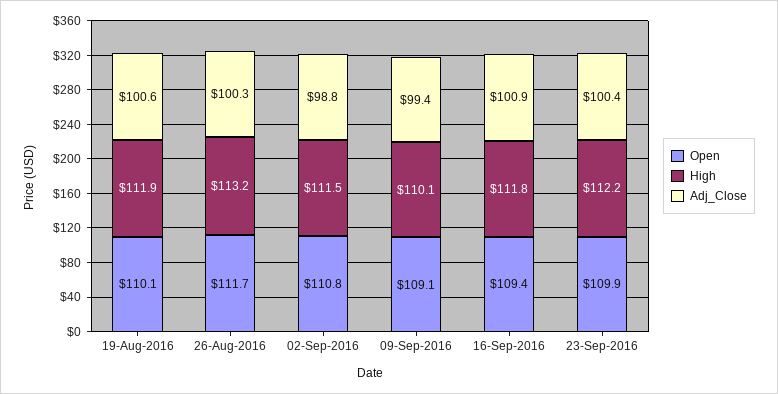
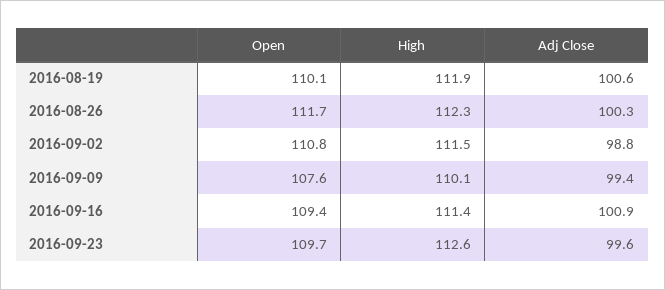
  {
    "Open": {
      "19-Aug-2016": 110.1,
      "26-Aug-2016": 111.7,
      "02-Sep-2016": 110.8,
-     "09-Sep-2016": 109.1,
+     "09-Sep-2016": 107.6,
      "16-Sep-2016": 109.4,
-     "23-Sep-2016": 109.9
+     "23-Sep-2016": 109.7
    },
    "High": {
      "19-Aug-2016": 111.9,
-     "26-Aug-2016": 113.2,
+     "26-Aug-2016": 112.3,
      "02-Sep-2016": 111.5,
      "09-Sep-2016": 110.1,
-     "16-Sep-2016": 111.8,
+     "16-Sep-2016": 111.4,
-     "23-Sep-2016": 112.2
+     "23-Sep-2016": 112.6
    },
    "Adj_Close": {
      "19-Aug-2016": 100.6,
      "26-Aug-2016": 100.3,
      "02-Sep-2016": 98.8,
      "09-Sep-2016": 99.4,
      "16-Sep-2016": 100.9,
-     "23-Sep-2016": 100.4
+     "23-Sep-2016": 99.6
    }
  }

